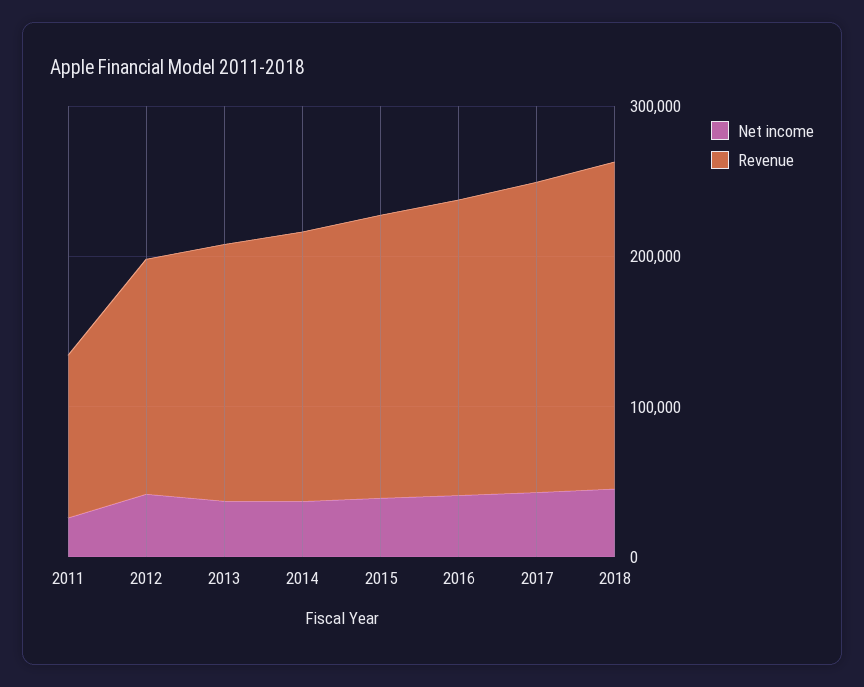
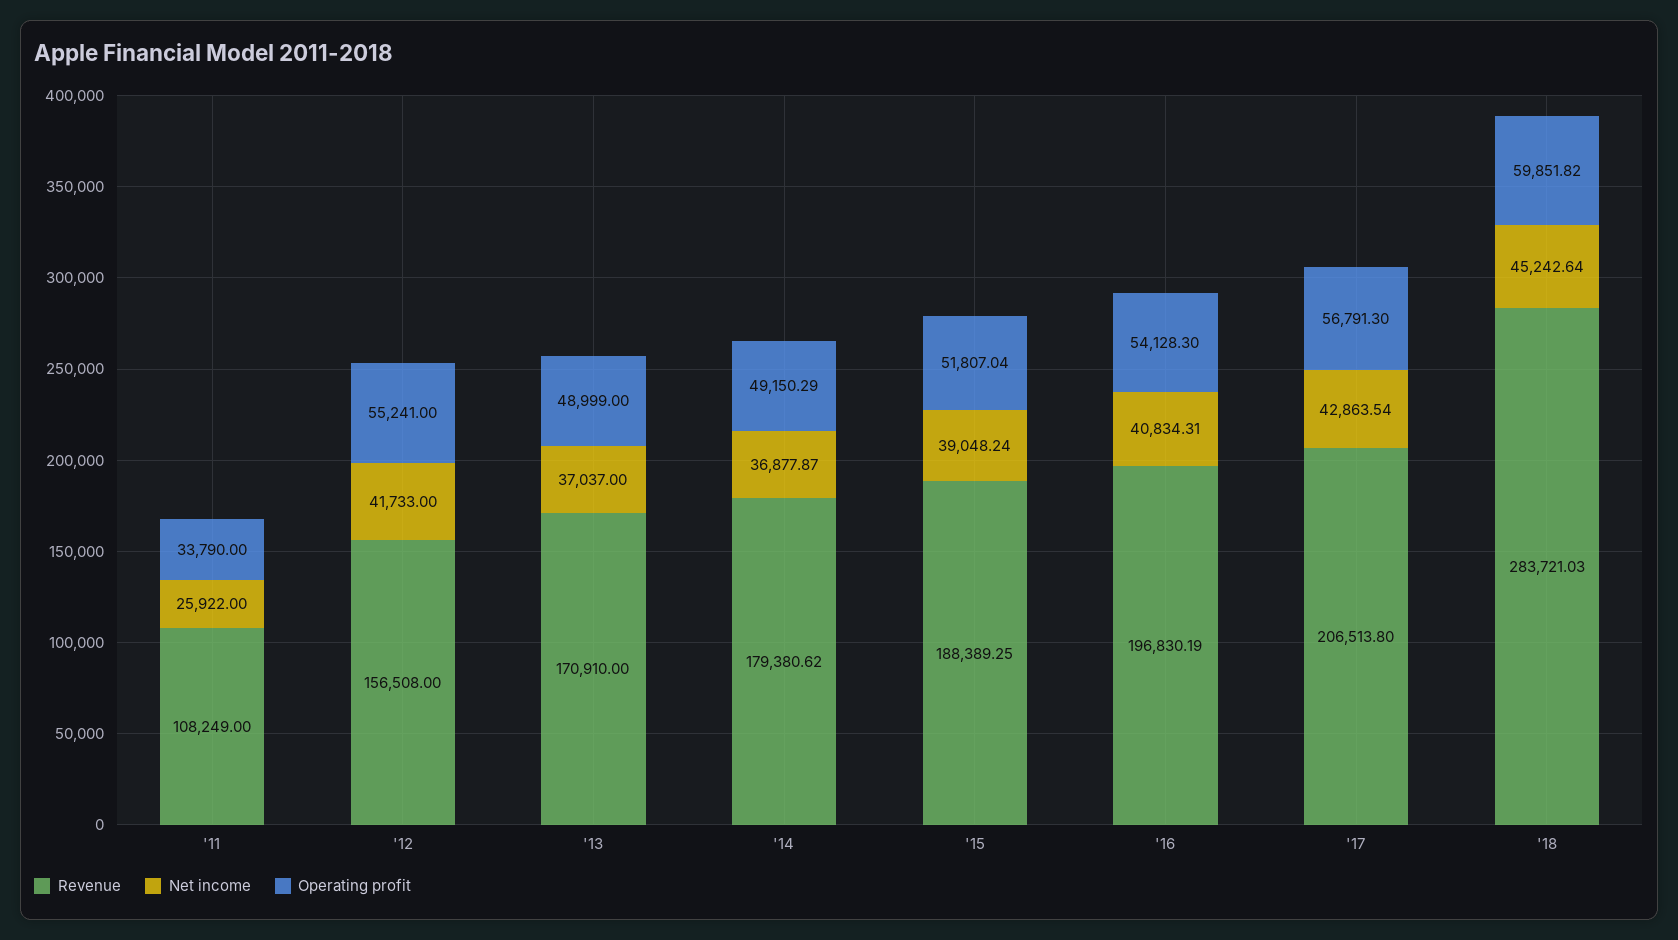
  {
    "Net income": {
      "2011": 25922,
      "2012": 41733,
      "2013": 37037,
      "2014": 36877.87,
      "2015": 39048.24,
      "2016": 40834.31,
      "2017": 42863.54,
      "2018": 45242.64
    },
    "Revenue": {
      "2011": 108249,
      "2012": 156508,
      "2013": 170910,
      "2014": 179380.62,
      "2015": 188389.25,
      "2016": 196830.19,
      "2017": 206513.8,
-     "2018": 220000
+     "2018": 283721.03
-   }
+   },
+   "Operating profit": {
+     "2011": 33790,
+     "2012": 55241,
+     "2013": 48999,
+     "2014": 49150.29,
+     "2015": 51807.04,
+     "2016": 54128.3,
+     "2017": 56791.3,
+     "2018": 59851.82
+   }
  }

